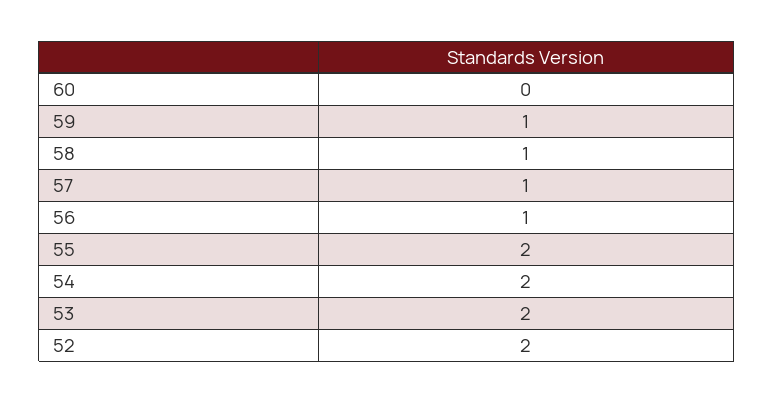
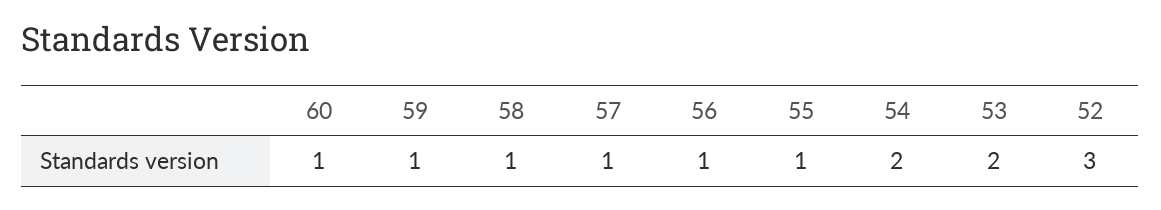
  {
-   "60": 0,
+   "60": 1,
    "59": 1,
    "58": 1,
    "57": 1,
    "56": 1,
-   "55": 2,
+   "55": 1,
    "54": 2,
    "53": 2,
-   "52": 2
+   "52": 3
  }

